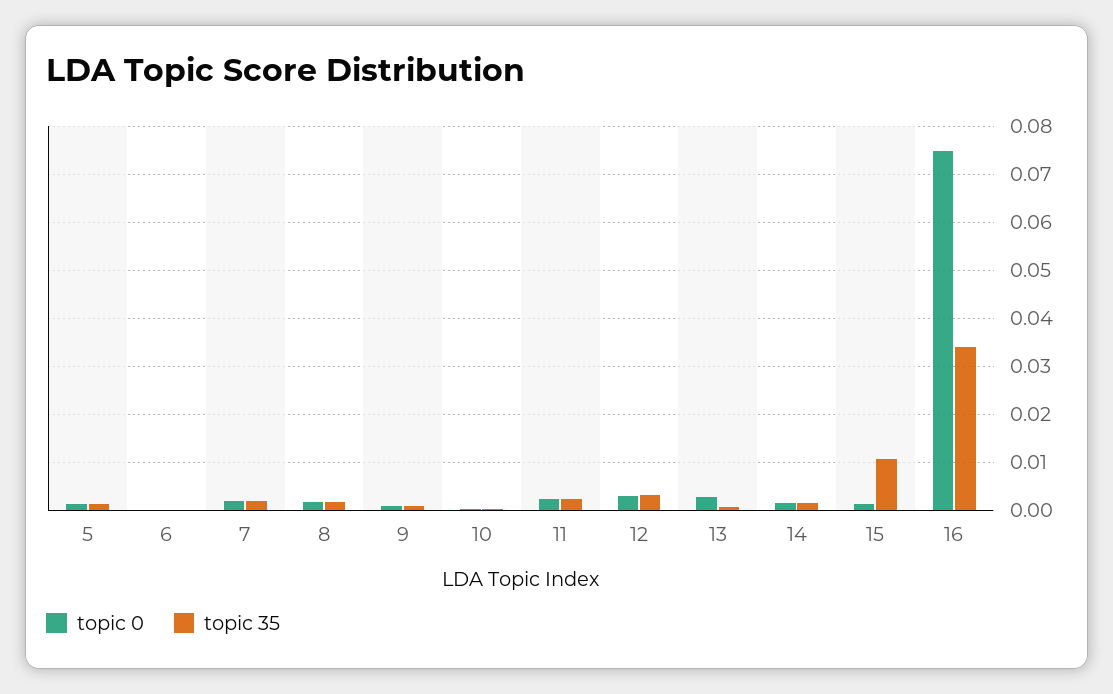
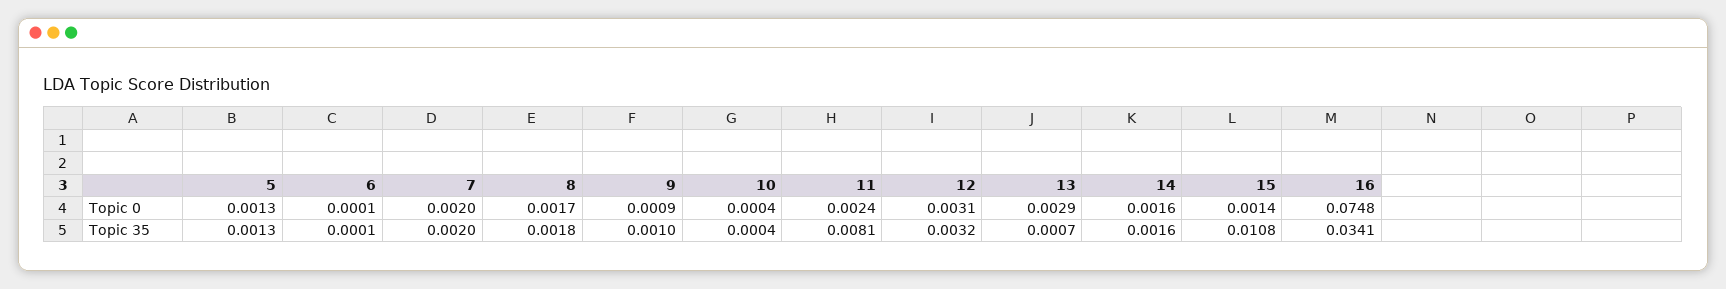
  {
    "topic 0": {
      "5": 0.0013,
      "6": 0.0001,
      "7": 0.002,
      "8": 0.0017,
      "9": 0.0009,
      "10": 0.0004,
      "11": 0.0024,
      "12": 0.0031,
      "13": 0.0029,
      "14": 0.0016,
      "15": 0.0014,
      "16": 0.0748
    },
    "topic 35": {
      "5": 0.0013,
      "6": 0.0001,
      "7": 0.002,
      "8": 0.0018,
      "9": 0.001,
      "10": 0.0004,
-     "11": 0.002,
+     "11": 0.0081,
      "12": 0.0032,
      "13": 0.0007,
      "14": 0.0016,
      "15": 0.0108,
      "16": 0.0341
    }
  }

